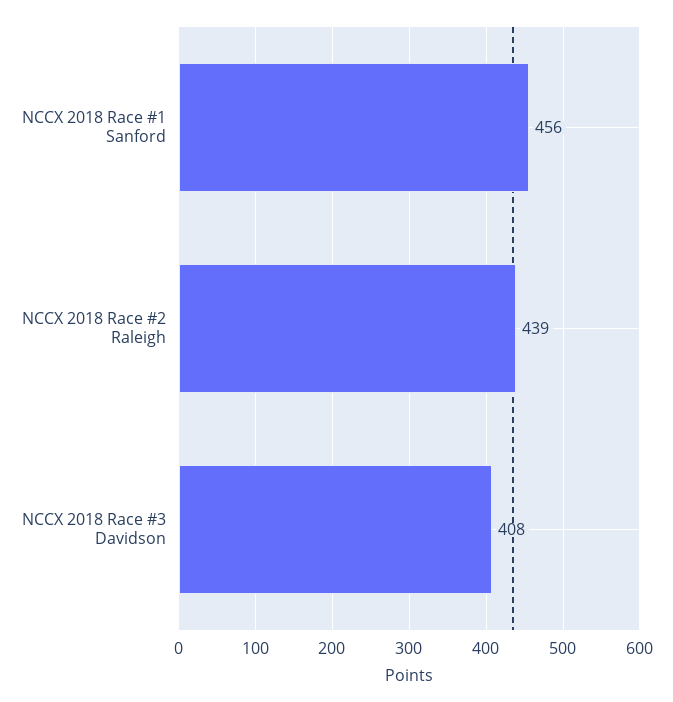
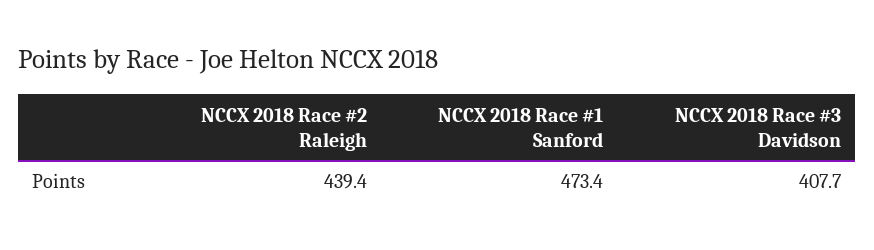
  {
-   "NCCX 2018 Race #1 Sanford": 456,
+   "NCCX 2018 Race #1 Sanford": 473.4,
    "NCCX 2018 Race #2 Raleigh": 439.4,
    "NCCX 2018 Race #3 Davidson": 407.7
  }

